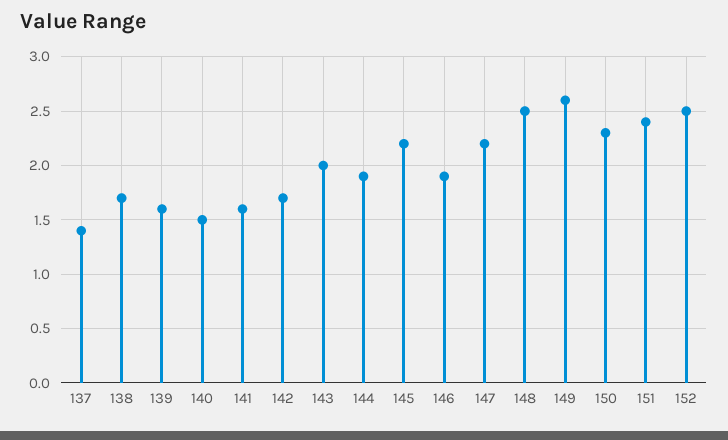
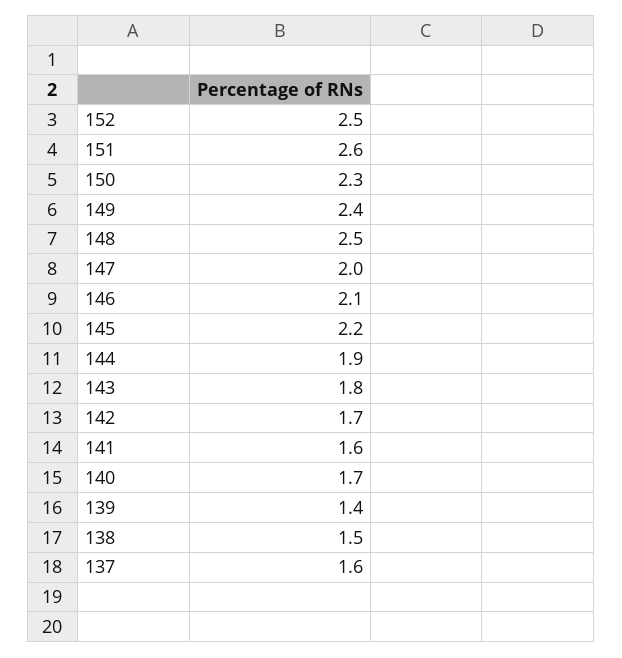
  {
-   "137": 1.4,
+   "137": 1.6,
-   "138": 1.7,
+   "138": 1.5,
-   "139": 1.6,
+   "139": 1.4,
-   "140": 1.5,
+   "140": 1.7,
    "141": 1.6,
    "142": 1.7,
-   "143": 2,
+   "143": 1.8,
    "144": 1.9,
    "145": 2.2,
-   "146": 1.9,
+   "146": 2.1,
-   "147": 2.2,
+   "147": 2,
    "148": 2.5,
-   "149": 2.6,
+   "149": 2.4,
    "150": 2.3,
-   "151": 2.4,
+   "151": 2.6,
    "152": 2.5
  }

